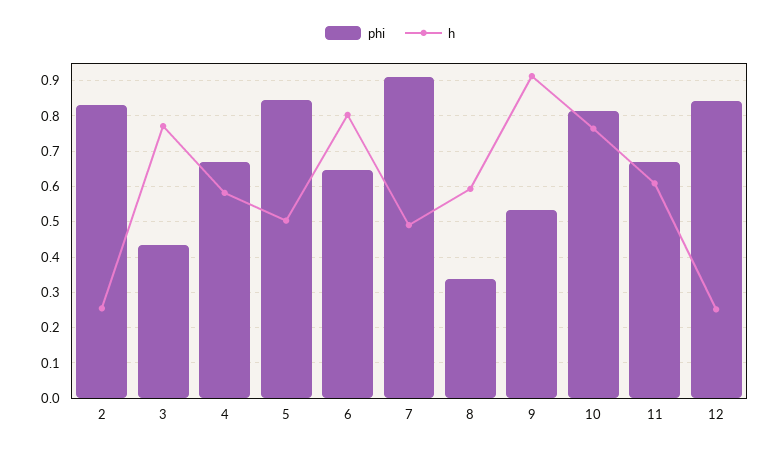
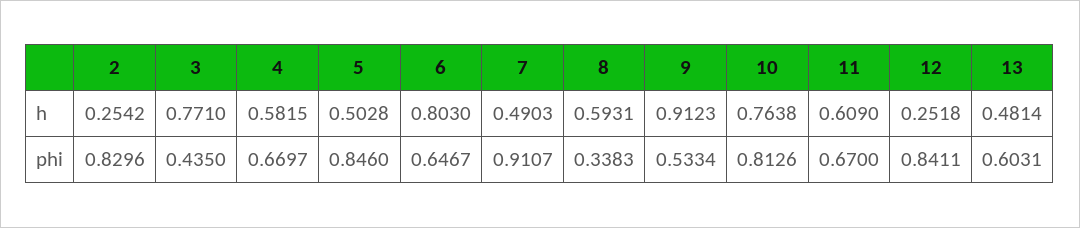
  {
    "phi": {
      "2": 0.8296,
      "3": 0.435,
      "4": 0.6697,
      "5": 0.846,
      "6": 0.6467,
      "7": 0.9107,
      "8": 0.3383,
      "9": 0.5334,
      "10": 0.8126,
      "11": 0.67,
-     "12": 0.8411
+     "12": 0.8411,
+     "13": 0.6031
    },
    "h": {
      "2": 0.2542,
      "3": 0.771,
      "4": 0.5815,
      "5": 0.5028,
      "6": 0.803,
      "7": 0.4903,
      "8": 0.5931,
      "9": 0.9123,
      "10": 0.7638,
      "11": 0.609,
-     "12": 0.2518
+     "12": 0.2518,
+     "13": 0.4814
    }
  }

